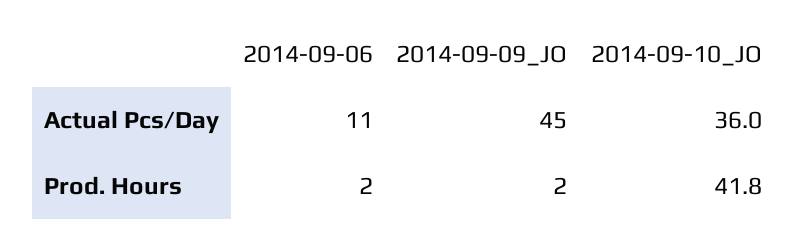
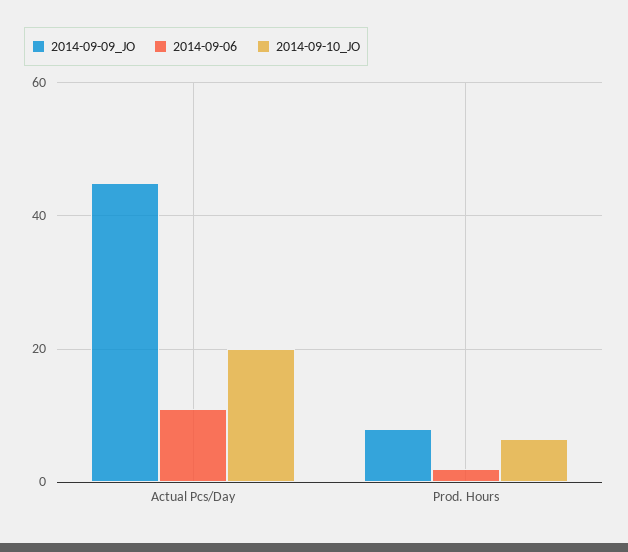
  {
    "2014-09-06": {
      "Actual Pcs/Day": 11,
      "Prod. Hours": 2
    },
    "2014-09-09_JO": {
      "Actual Pcs/Day": 45,
-     "Prod. Hours": 2
+     "Prod. Hours": 8
    },
    "2014-09-10_JO": {
-     "Actual Pcs/Day": 36,
+     "Actual Pcs/Day": 20,
-     "Prod. Hours": 41.8
+     "Prod. Hours": 6
    }
  }

